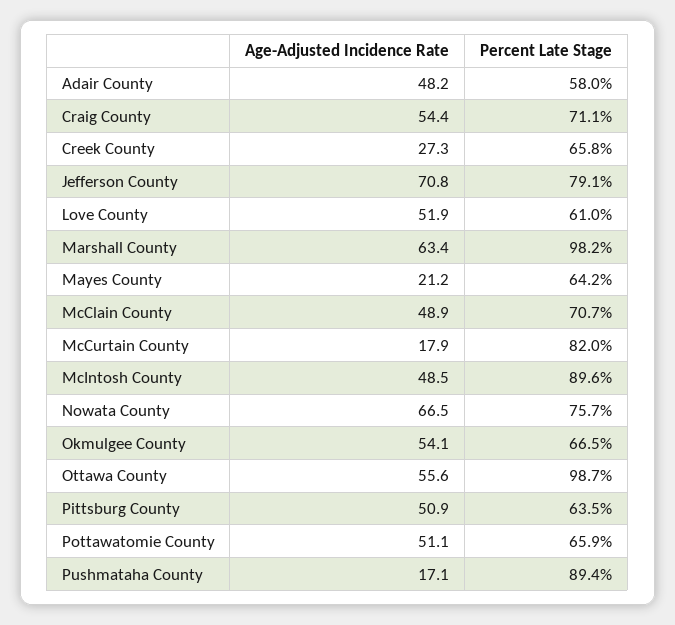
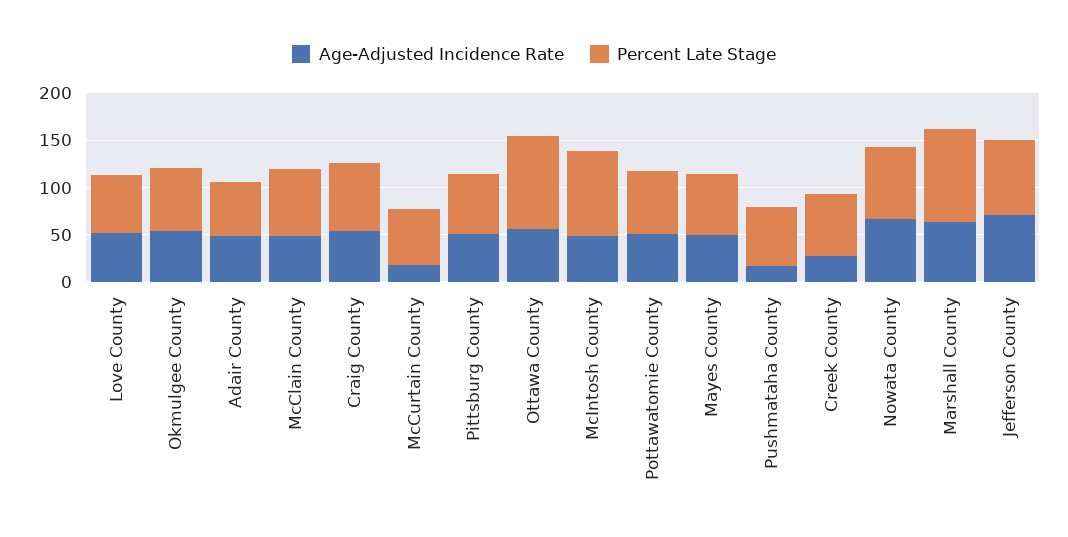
  {
    "Age-Adjusted Incidence Rate": {
      "Adair County": 48.2,
      "Craig County": 54.4,
      "Creek County": 27.3,
      "Jefferson County": 70.8,
      "Love County": 51.9,
      "Marshall County": 63.4,
-     "Mayes County": 21.2,
+     "Mayes County": 50,
      "McClain County": 48.9,
      "McCurtain County": 17.9,
      "McIntosh County": 48.5,
      "Nowata County": 66.5,
      "Okmulgee County": 54.1,
      "Ottawa County": 55.6,
      "Pittsburg County": 50.9,
      "Pottawatomie County": 51.1,
      "Pushmataha County": 17.1
    },
    "Percent Late Stage": {
      "Adair County": 58,
      "Craig County": 71.1,
      "Creek County": 65.8,
      "Jefferson County": 79.1,
      "Love County": 61,
      "Marshall County": 98.2,
      "Mayes County": 64.2,
      "McClain County": 70.7,
-     "McCurtain County": 82,
+     "McCurtain County": 60,
      "McIntosh County": 89.6,
      "Nowata County": 75.7,
      "Okmulgee County": 66.5,
      "Ottawa County": 98.7,
      "Pittsburg County": 63.5,
      "Pottawatomie County": 65.9,
-     "Pushmataha County": 89.4
+     "Pushmataha County": 60
    }
  }

